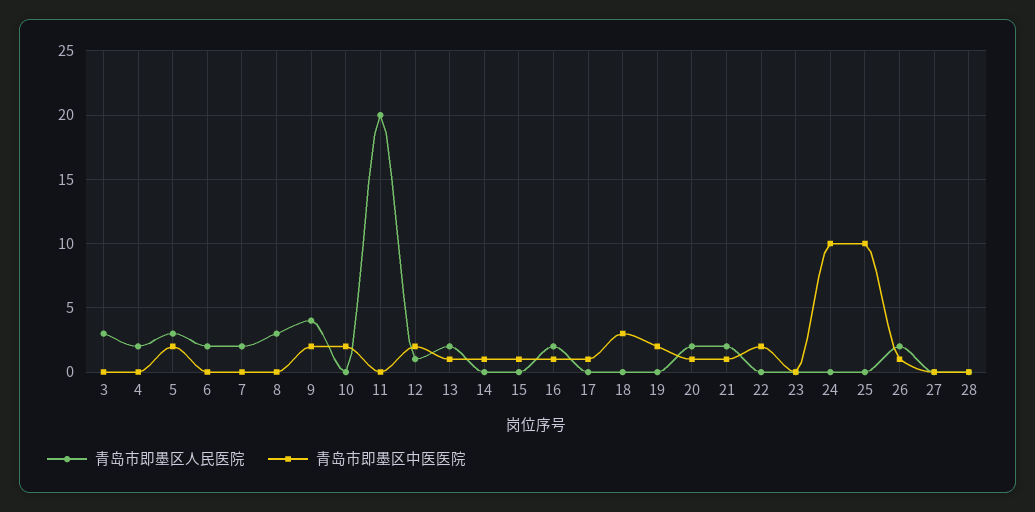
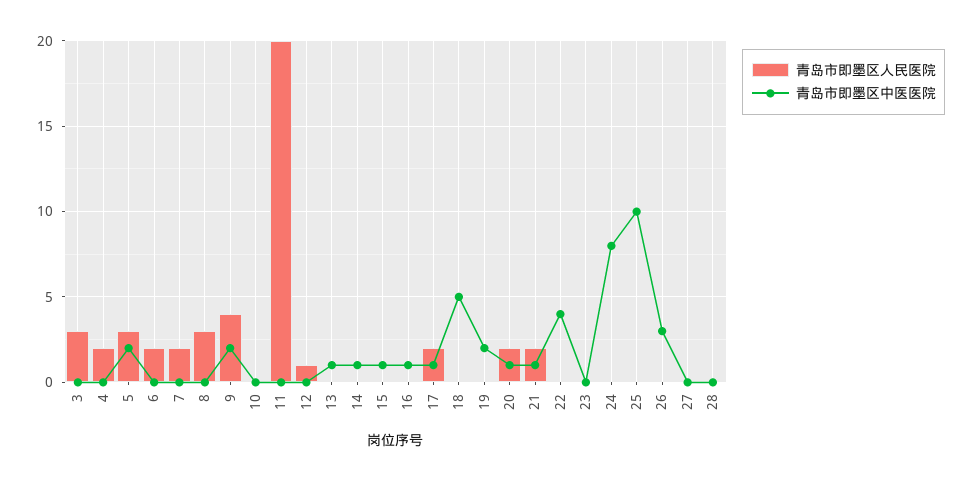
  {
    "青岛市即墨区人民医院": {
      "3": 3,
      "4": 2,
      "5": 3,
      "6": 2,
      "7": 2,
      "8": 3,
      "9": 4,
      "10": 0,
      "11": 20,
      "12": 1,
-     "13": 2,
+     "13": 0,
      "14": 0,
      "15": 0,
-     "16": 2,
+     "16": 0,
-     "17": 0,
+     "17": 2,
      "18": 0,
      "19": 0,
      "20": 2,
      "21": 2,
      "22": 0,
      "23": 0,
      "24": 0,
      "25": 0,
-     "26": 2,
+     "26": 0,
      "27": 0,
      "28": 0
    },
    "青岛市即墨区中医医院": {
      "3": 0,
      "4": 0,
      "5": 2,
      "6": 0,
      "7": 0,
      "8": 0,
      "9": 2,
-     "10": 2,
+     "10": 0,
      "11": 0,
-     "12": 2,
+     "12": 0,
      "13": 1,
      "14": 1,
      "15": 1,
      "16": 1,
      "17": 1,
-     "18": 3,
+     "18": 5,
      "19": 2,
      "20": 1,
      "21": 1,
-     "22": 2,
+     "22": 4,
      "23": 0,
-     "24": 10,
+     "24": 8,
      "25": 10,
-     "26": 1,
+     "26": 3,
      "27": 0,
      "28": 0
    }
  }

